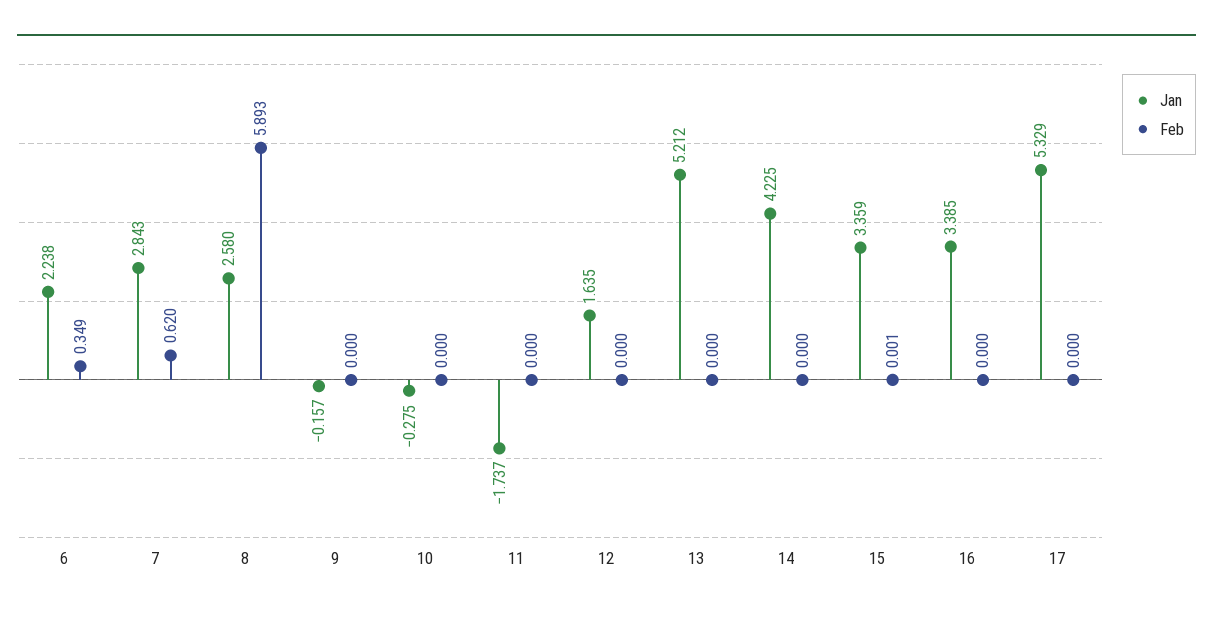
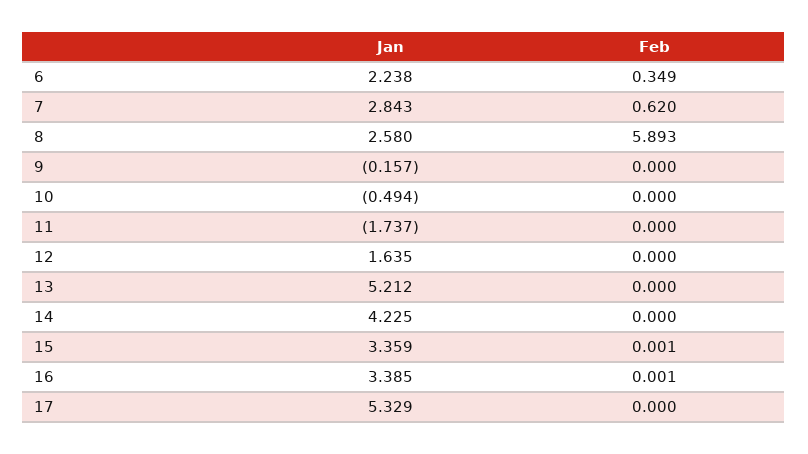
  {
    "Jan": {
      "6": 2.238,
      "7": 2.843,
      "8": 2.58,
      "9": -0.157,
-     "10": -0.275,
+     "10": -0.494,
      "11": -1.737,
      "12": 1.635,
      "13": 5.212,
      "14": 4.225,
      "15": 3.359,
      "16": 3.385,
      "17": 5.329
    },
    "Feb": {
      "6": 0.349,
      "7": 0.62,
      "8": 5.893,
      "9": 0,
      "10": 0,
      "11": 0,
      "12": 0,
      "13": 0,
      "14": 0,
      "15": 0.001,
-     "16": 0,
+     "16": 0.001,
      "17": 0
    }
  }

